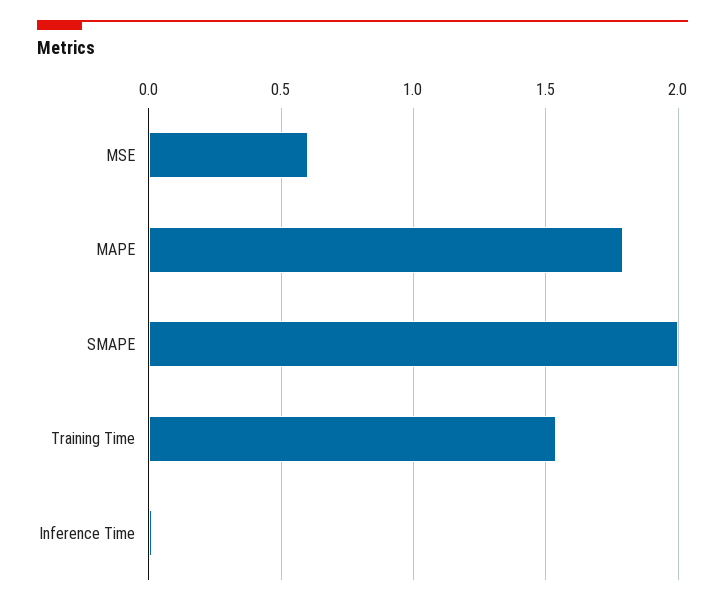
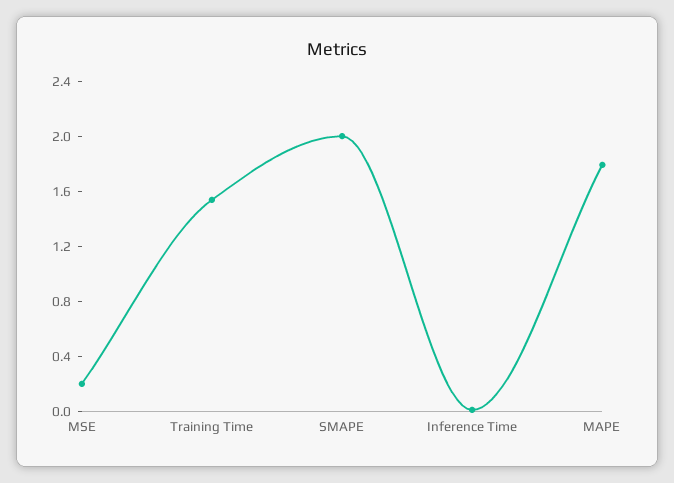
  {
-   "MSE": 0.6,
+   "MSE": 0.2,
    "MAPE": 1.8,
    "SMAPE": 2,
    "Training Time": 1.55,
    "Inference Time": 0
  }

